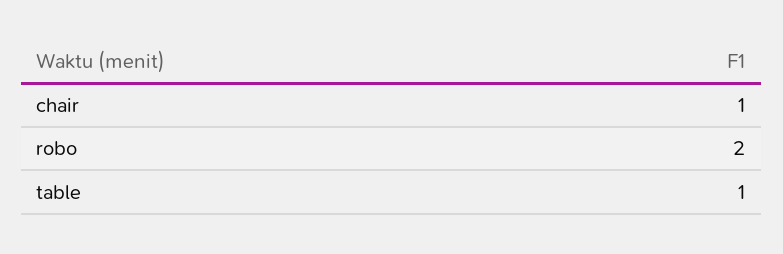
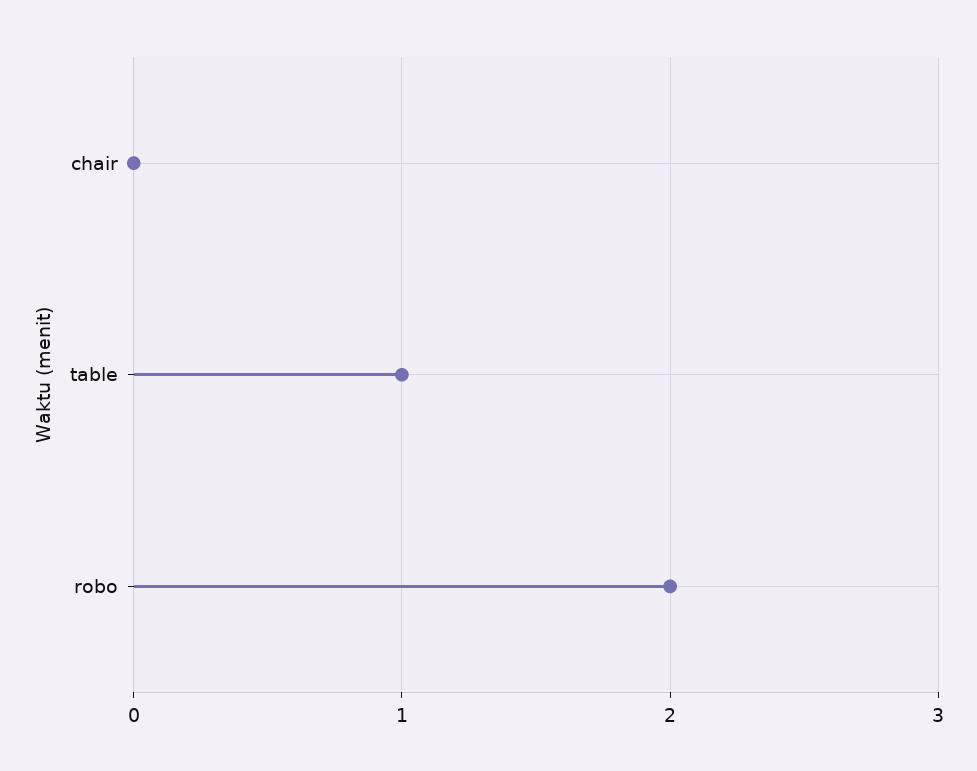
  {
-   "chair": 1,
+   "chair": 0,
    "robo": 2,
    "table": 1
  }

